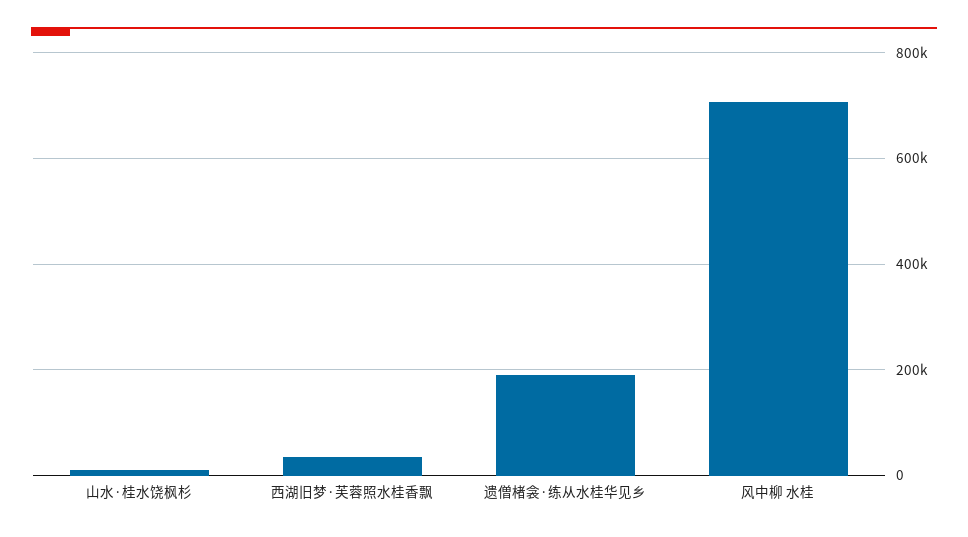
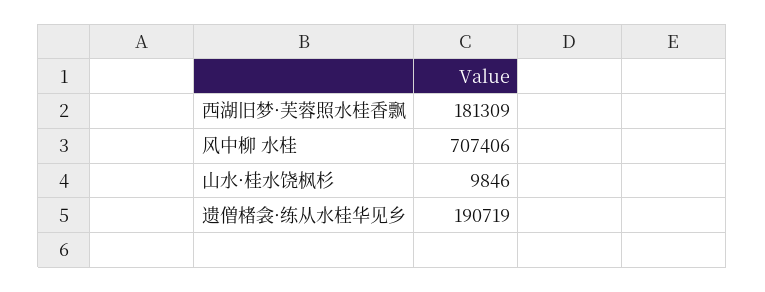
  {
    "山水·桂水饶枫杉": 9846,
-   "西湖旧梦·芙蓉照水桂香飘": 40000,
+   "西湖旧梦·芙蓉照水桂香飘": 181309,
    "遗僧楮衾·练从水桂华见乡": 190719,
    "风中柳 水桂": 707406
  }

